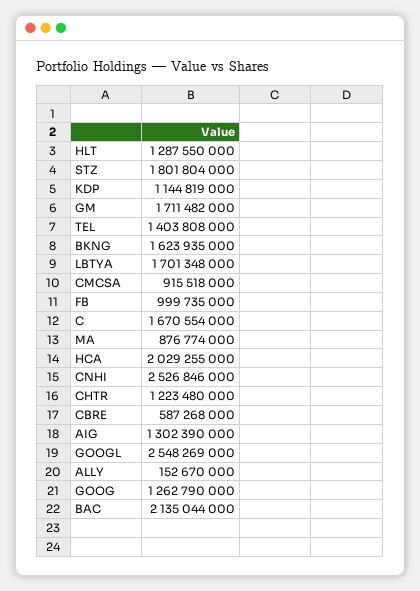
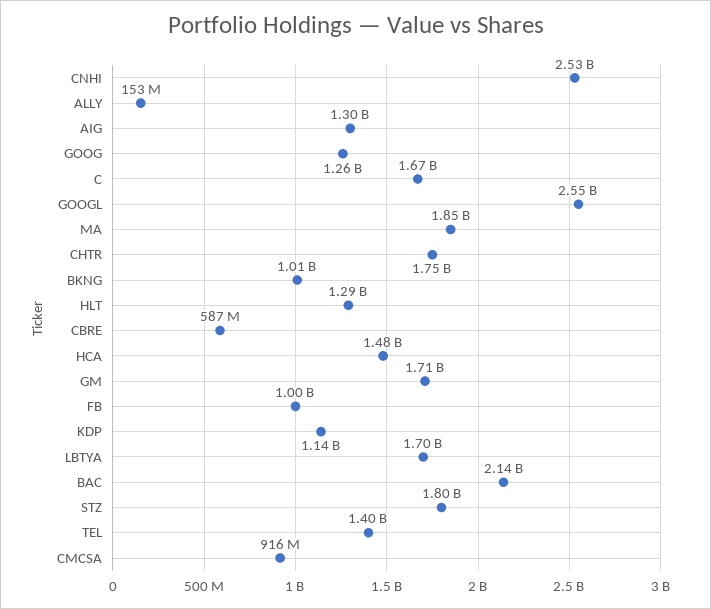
  {
    "HLT": 1287550000,
    "STZ": 1801804000,
    "KDP": 1144819000,
    "GM": 1711482000,
    "TEL": 1403808000,
-   "BKNG": 1623935000,
+   "BKNG": 1010000000,
    "LBTYA": 1701348000,
    "CMCSA": 915518000,
    "FB": 999735000,
    "C": 1670554000,
-   "MA": 876774000,
+   "MA": 1850000000,
-   "HCA": 2029255000,
+   "HCA": 1480000000,
    "CNHI": 2526846000,
-   "CHTR": 1223480000,
+   "CHTR": 1750000000,
    "CBRE": 587268000,
    "AIG": 1302390000,
    "GOOGL": 2548269000,
    "ALLY": 152670000,
    "GOOG": 1262790000,
    "BAC": 2135044000
  }

